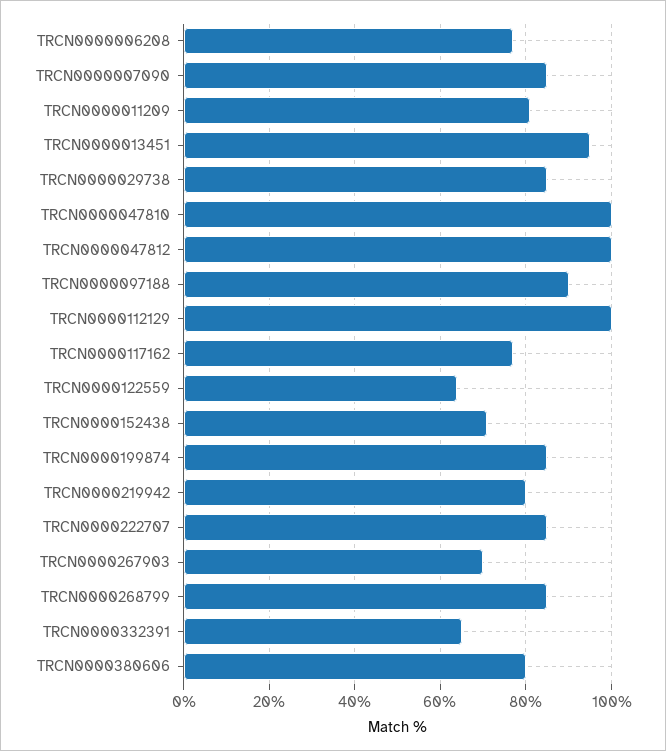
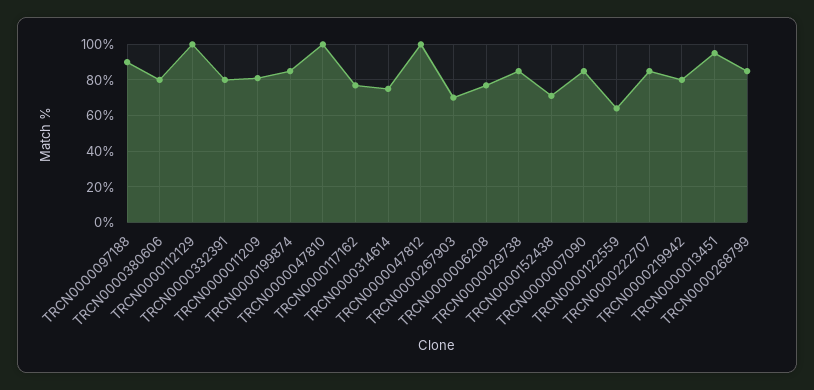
  {
    "TRCN0000006208": 75,
    "TRCN0000007090": 85,
    "TRCN0000011209": 80,
    "TRCN0000013451": 95,
    "TRCN0000029738": 85,
    "TRCN0000047810": 100,
    "TRCN0000047812": 100,
    "TRCN0000097188": 90,
    "TRCN0000112129": 100,
    "TRCN0000117162": 75,
    "TRCN0000122559": 65,
    "TRCN0000152438": 70,
    "TRCN0000199874": 85,
    "TRCN0000219942": 80,
    "TRCN0000222707": 85,
    "TRCN0000267903": 70,
    "TRCN0000268799": 85,
-   "TRCN0000332391": 65,
+   "TRCN0000332391": 80,
-   "TRCN0000380606": 80
+   "TRCN0000380606": 80,
+   "TRCN0000314614": 75
  }

